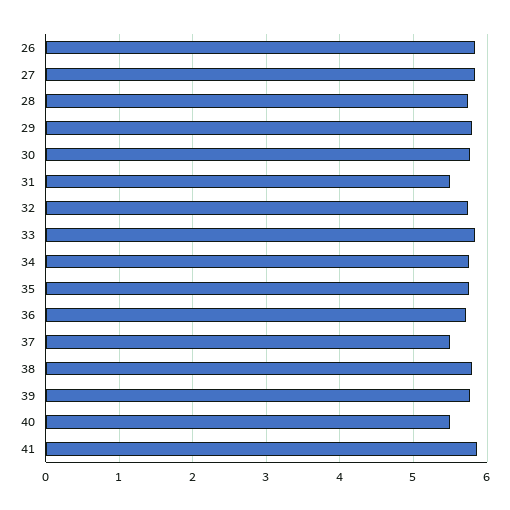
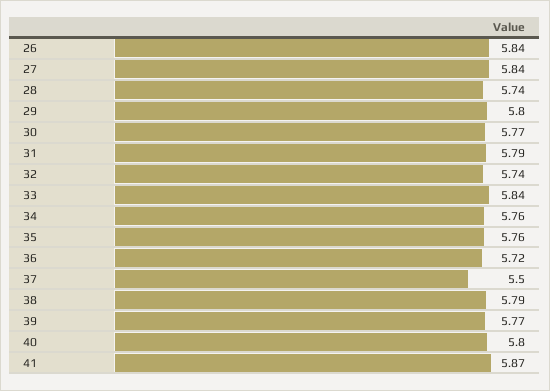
  {
    "26": 5.84,
    "27": 5.84,
    "28": 5.74,
    "29": 5.8,
    "30": 5.77,
-   "31": 5.5,
+   "31": 5.79,
    "32": 5.74,
    "33": 5.84,
    "34": 5.76,
    "35": 5.76,
    "36": 5.72,
    "37": 5.5,
    "38": 5.79,
    "39": 5.77,
-   "40": 5.5,
+   "40": 5.8,
    "41": 5.87
  }

